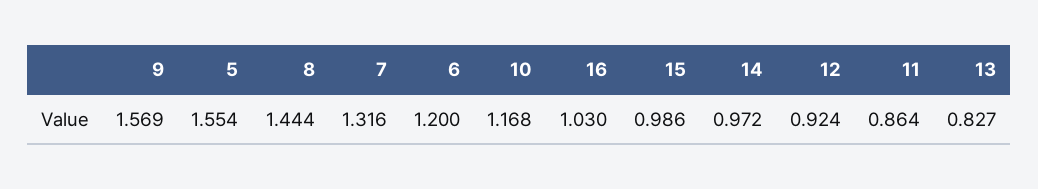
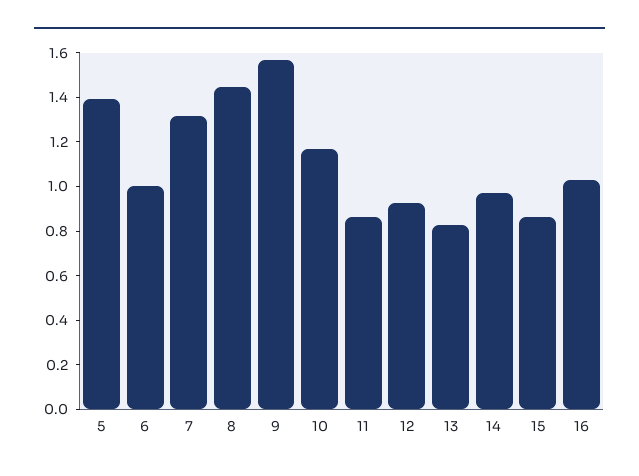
  {
    "9": 1.569,
-   "5": 1.554,
+   "5": 1.4,
    "8": 1.444,
    "7": 1.316,
-   "6": 1.2,
+   "6": 1,
    "10": 1.168,
    "16": 1.03,
-   "15": 0.986,
+   "15": 0.85,
    "14": 0.972,
    "12": 0.924,
    "11": 0.864,
    "13": 0.827
  }

